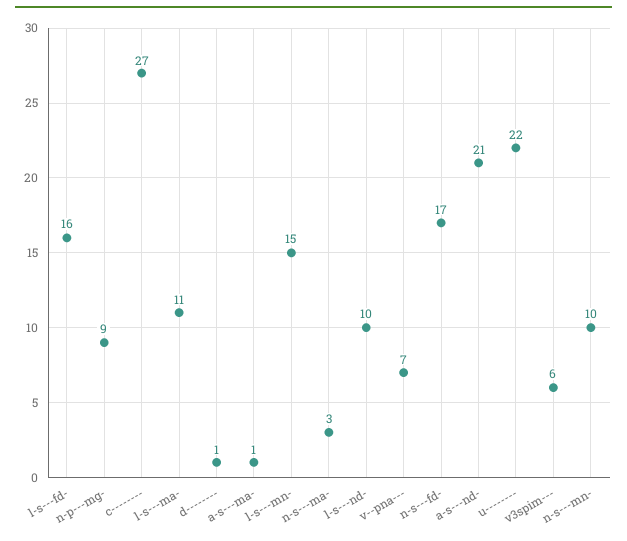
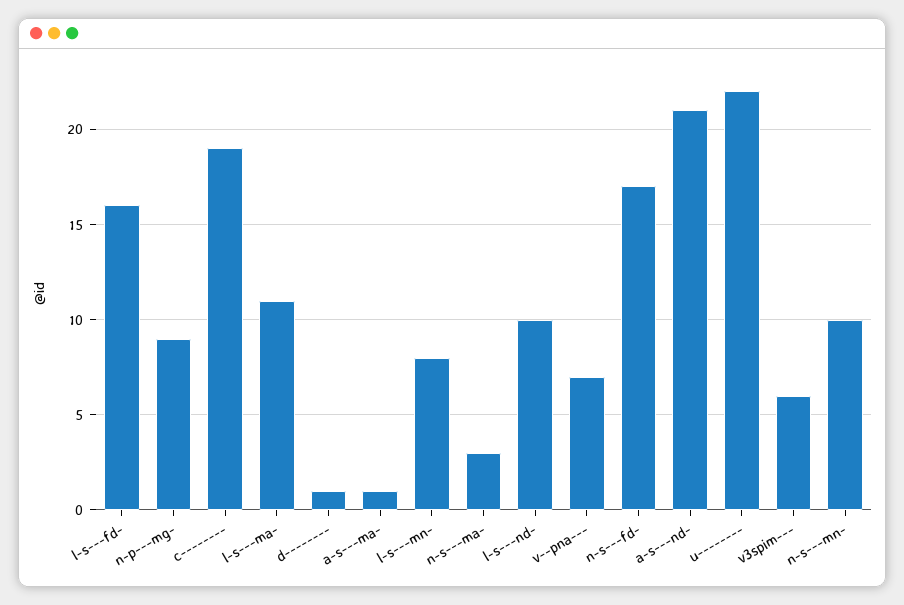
  {
    "l-s---fd-": 16,
    "n-p---mg-": 9,
-   "c--------": 27,
+   "c--------": 19,
    "l-s---ma-": 11,
    "d--------": 1,
    "a-s---ma-": 1,
-   "l-s---mn-": 15,
+   "l-s---mn-": 8,
    "n-s---ma-": 3,
    "l-s---nd-": 10,
    "v--pna---": 7,
    "n-s---fd-": 17,
    "a-s---nd-": 21,
    "u--------": 22,
    "v3spim---": 6,
    "n-s---mn-": 10
  }

